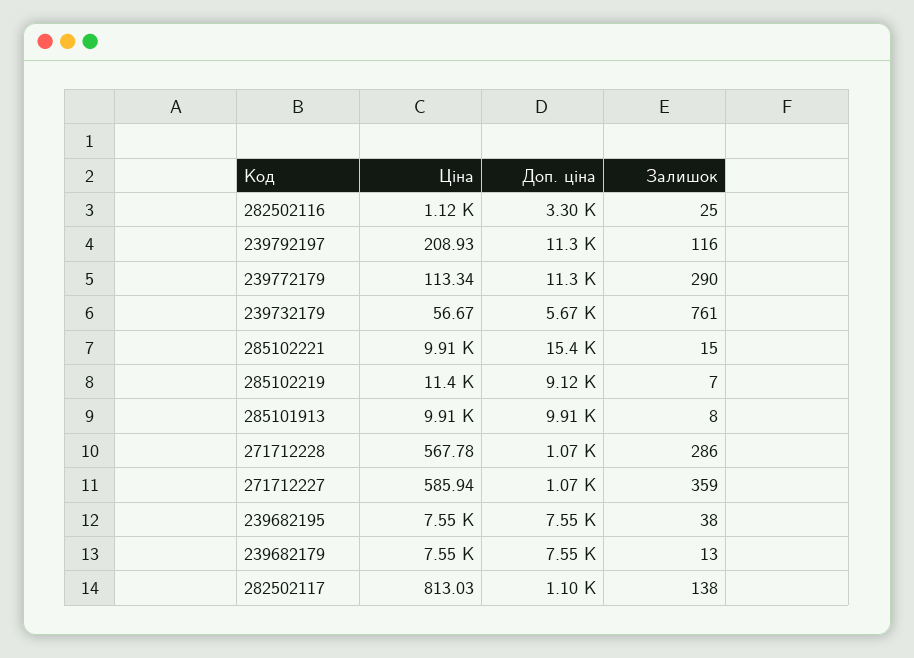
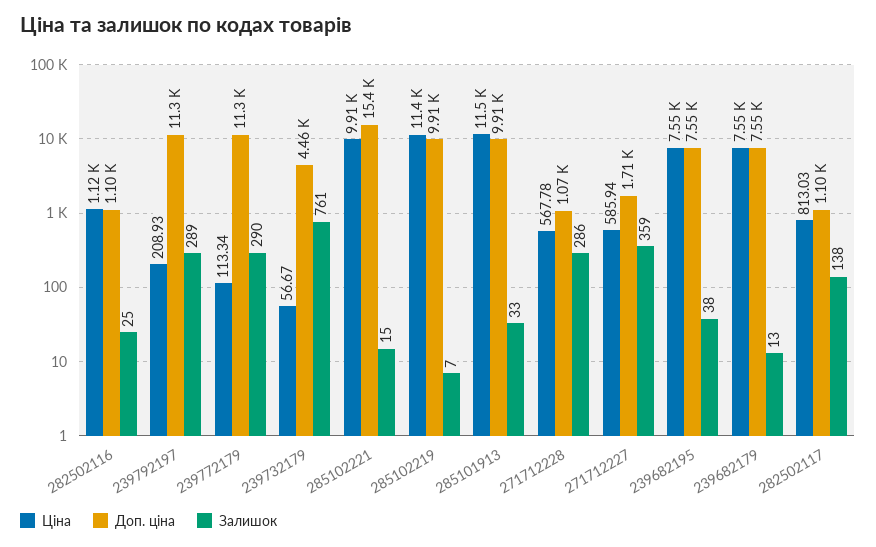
  {
    "Ціна": {
      "282502116": 1120,
      "239792197": 208.93,
      "239772179": 113.34,
      "239732179": 56.67,
      "285102221": 9910,
      "285102219": 11400,
-     "285101913": 9910,
+     "285101913": 11500,
      "271712228": 567.78,
      "271712227": 585.94,
      "239682195": 7550,
      "239682179": 7550,
      "282502117": 813.03
    },
    "Доп. ціна": {
-     "282502116": 3300,
+     "282502116": 1100,
      "239792197": 11300,
      "239772179": 11300,
-     "239732179": 5670,
+     "239732179": 4460,
      "285102221": 15400,
-     "285102219": 9120,
+     "285102219": 9910,
      "285101913": 9910,
      "271712228": 1070,
-     "271712227": 1070,
+     "271712227": 1710,
      "239682195": 7550,
      "239682179": 7550,
      "282502117": 1100
    },
    "Залишок": {
      "282502116": 25,
-     "239792197": 116,
+     "239792197": 289,
      "239772179": 290,
      "239732179": 761,
      "285102221": 15,
      "285102219": 7,
-     "285101913": 8,
+     "285101913": 33,
      "271712228": 286,
      "271712227": 359,
      "239682195": 38,
      "239682179": 13,
      "282502117": 138
    }
  }

